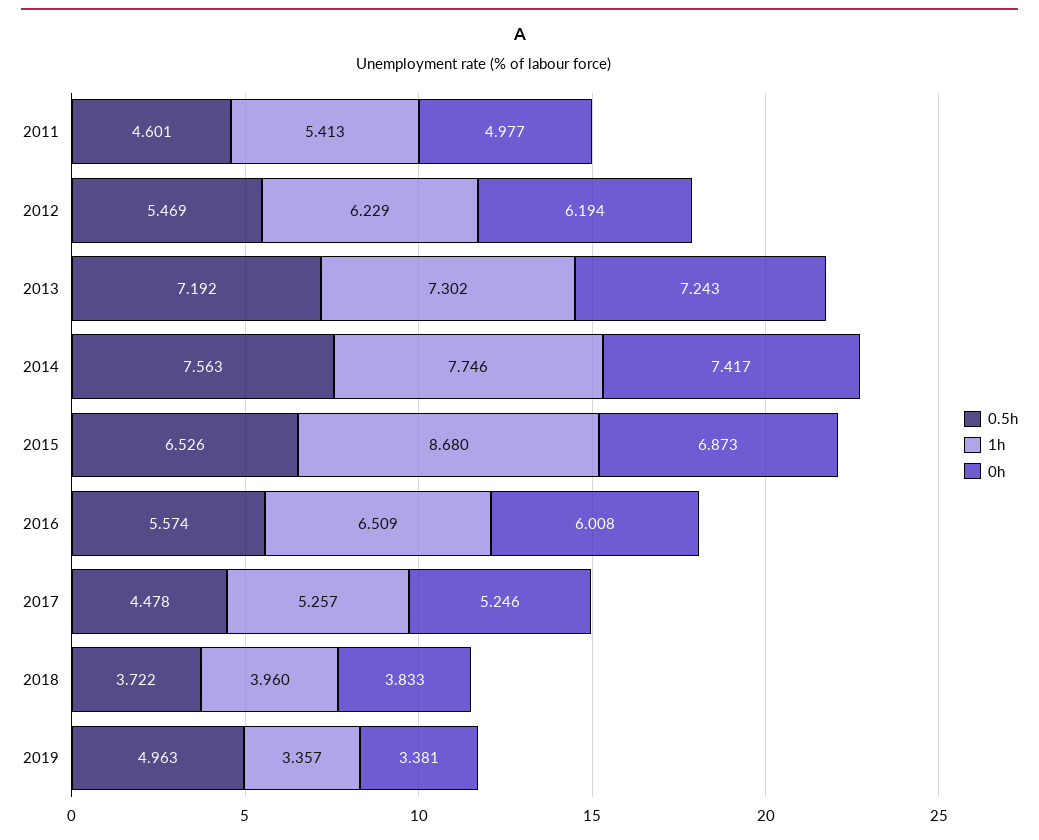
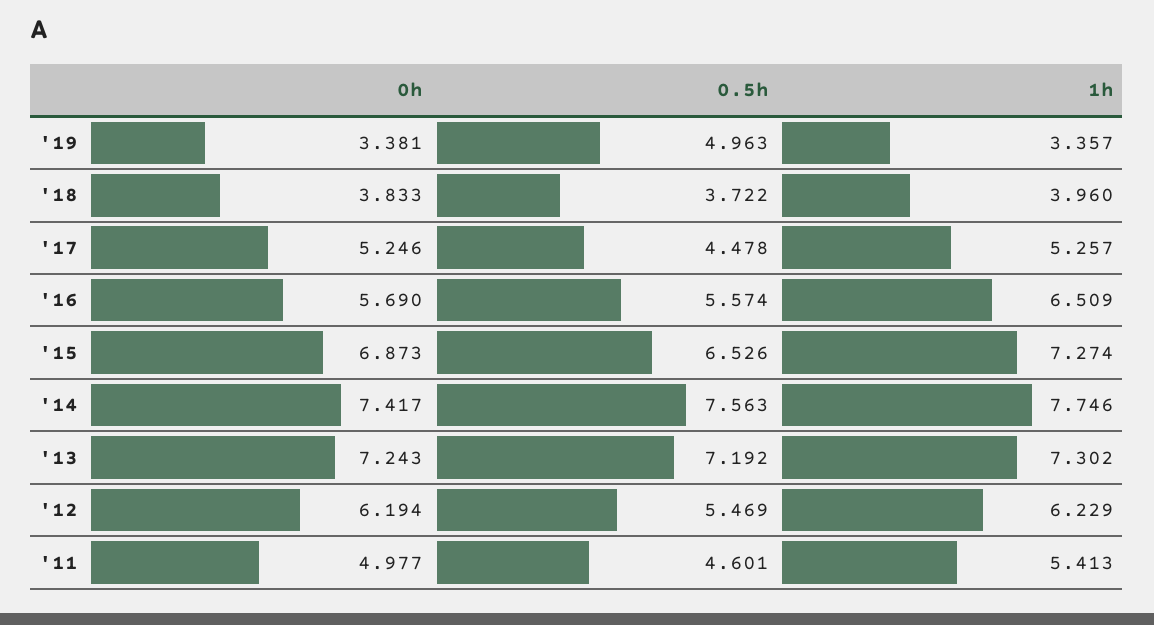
  {
    "0.5h": {
      "2011": 4.601,
      "2012": 5.469,
      "2013": 7.192,
      "2014": 7.563,
      "2015": 6.526,
      "2016": 5.574,
      "2017": 4.478,
      "2018": 3.722,
      "2019": 4.963
    },
    "1h": {
      "2011": 5.413,
      "2012": 6.229,
      "2013": 7.302,
      "2014": 7.746,
-     "2015": 8.68,
+     "2015": 7.274,
      "2016": 6.509,
      "2017": 5.257,
      "2018": 3.96,
      "2019": 3.357
    },
    "0h": {
      "2011": 4.977,
      "2012": 6.194,
      "2013": 7.243,
      "2014": 7.417,
      "2015": 6.873,
-     "2016": 6.008,
+     "2016": 5.69,
      "2017": 5.246,
      "2018": 3.833,
      "2019": 3.381
    }
  }

